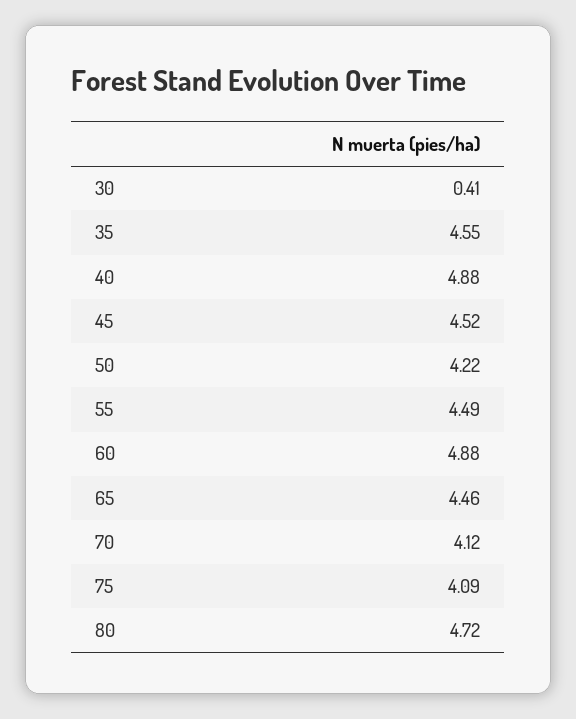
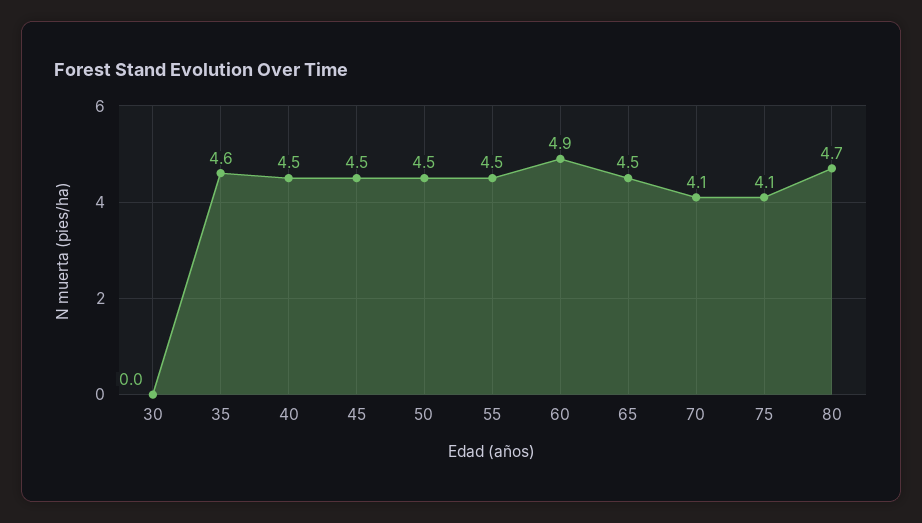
  {
-   "30": 0.41,
+   "30": 0,
    "35": 4.55,
-   "40": 4.88,
+   "40": 4.5,
    "45": 4.52,
-   "50": 4.22,
+   "50": 4.5,
    "55": 4.49,
    "60": 4.88,
    "65": 4.46,
    "70": 4.12,
    "75": 4.09,
    "80": 4.72
  }

